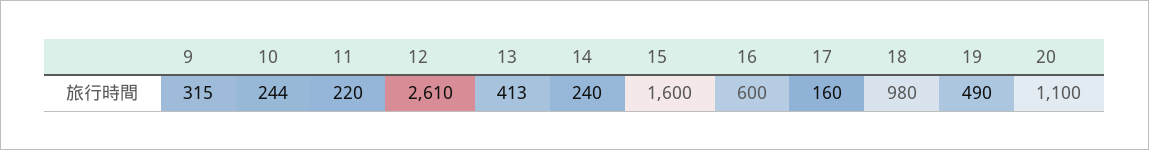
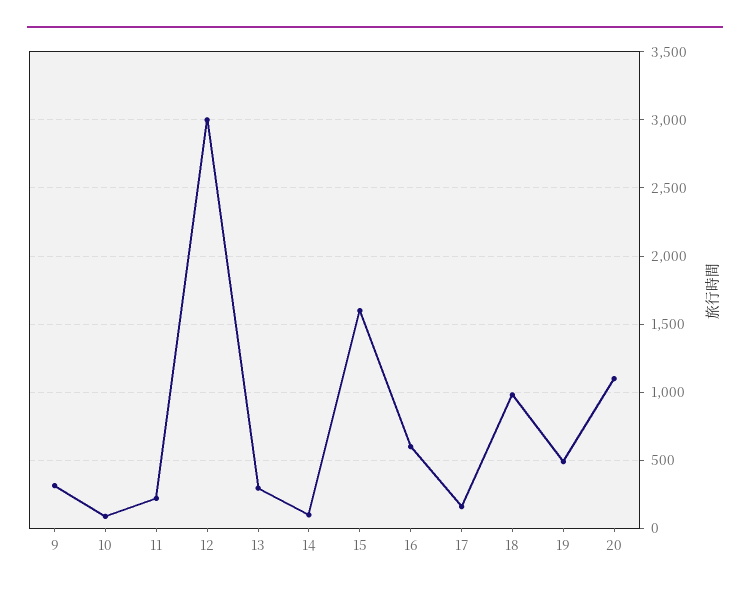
  {
    "9": 315,
-   "10": 244,
+   "10": 100,
    "11": 220,
-   "12": 2610,
+   "12": 3000,
-   "13": 413,
+   "13": 300,
-   "14": 240,
+   "14": 100,
    "15": 1600,
    "16": 600,
    "17": 160,
    "18": 980,
    "19": 490,
    "20": 1100
  }

